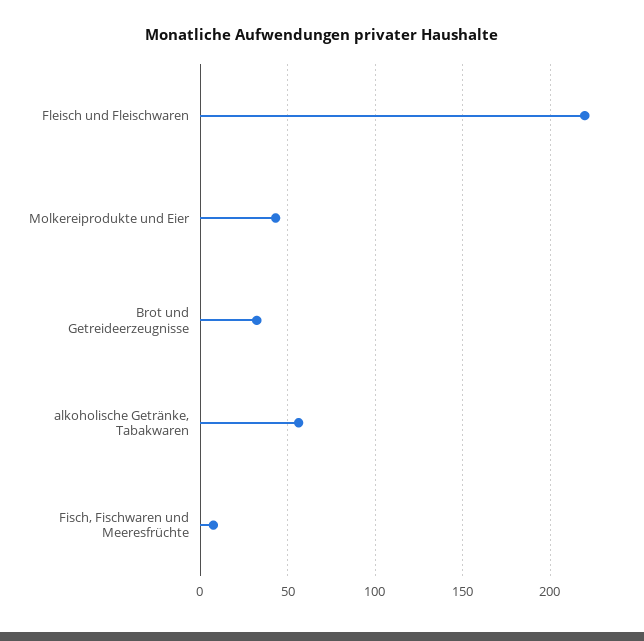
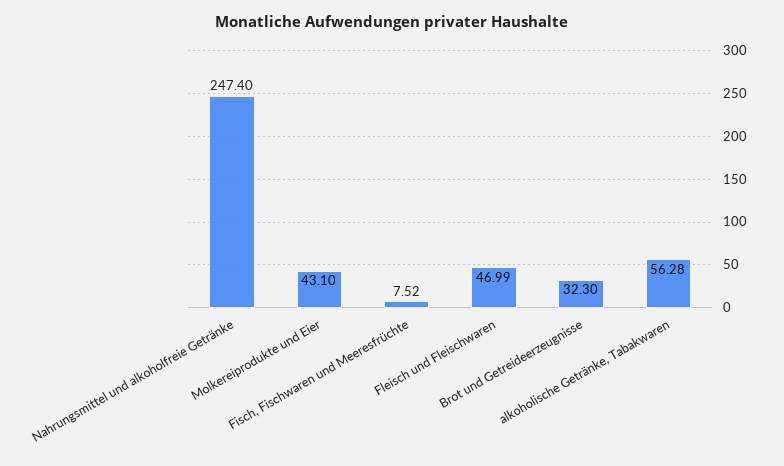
  {
-   "Fleisch und Fleischwaren": 220,
+   "Fleisch und Fleischwaren": 46.99,
    "Molkereiprodukte und Eier": 43.1,
    "Brot und Getreideerzeugnisse": 32.3,
    "alkoholische Getränke, Tabakwaren": 56.28,
-   "Fisch, Fischwaren und Meeresfrüchte": 7.52
+   "Fisch, Fischwaren und Meeresfrüchte": 7.52,
+   "Nahrungsmittel und alkoholfreie Getränke": 247.4
  }

